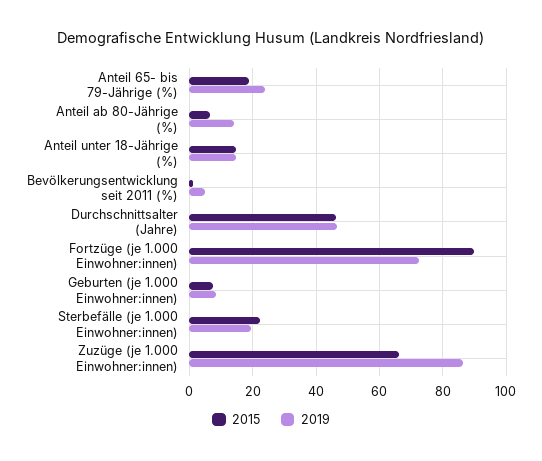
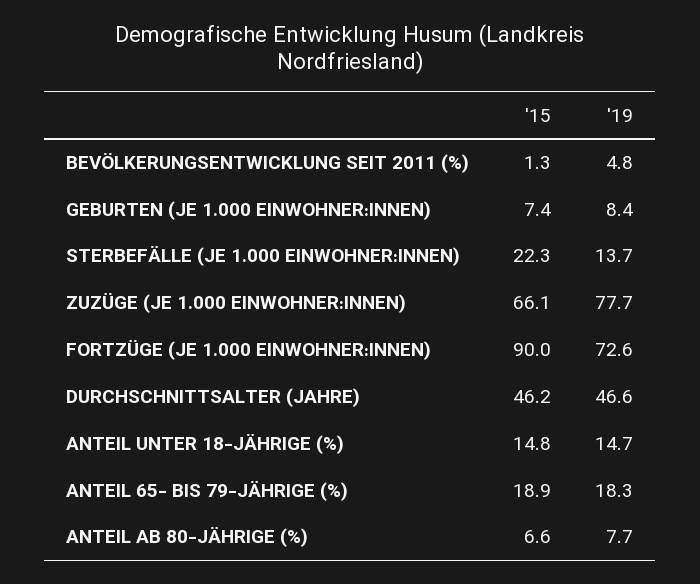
  {
    "2015": {
      "Anteil 65- bis 79-Jährige (%)": 18.9,
      "Anteil ab 80-Jährige (%)": 6.6,
      "Anteil unter 18-Jährige (%)": 14.8,
      "Bevölkerungsentwicklung seit 2011 (%)": 1.3,
      "Durchschnittsalter (Jahre)": 46.2,
      "Fortzüge (je 1.000 Einwohner:innen)": 90,
      "Geburten (je 1.000 Einwohner:innen)": 7.4,
      "Sterbefälle (je 1.000 Einwohner:innen)": 22.3,
      "Zuzüge (je 1.000 Einwohner:innen)": 66.1
    },
    "2019": {
-     "Anteil 65- bis 79-Jährige (%)": 24,
+     "Anteil 65- bis 79-Jährige (%)": 18.3,
-     "Anteil ab 80-Jährige (%)": 14,
+     "Anteil ab 80-Jährige (%)": 7.7,
      "Anteil unter 18-Jährige (%)": 14.7,
      "Bevölkerungsentwicklung seit 2011 (%)": 4.8,
      "Durchschnittsalter (Jahre)": 46.6,
      "Fortzüge (je 1.000 Einwohner:innen)": 72.6,
      "Geburten (je 1.000 Einwohner:innen)": 8.4,
-     "Sterbefälle (je 1.000 Einwohner:innen)": 20,
+     "Sterbefälle (je 1.000 Einwohner:innen)": 13.7,
-     "Zuzüge (je 1.000 Einwohner:innen)": 86
+     "Zuzüge (je 1.000 Einwohner:innen)": 77.7
    }
  }

